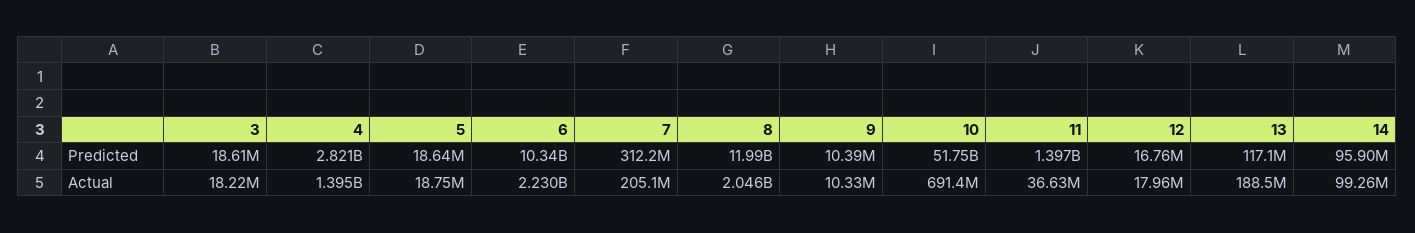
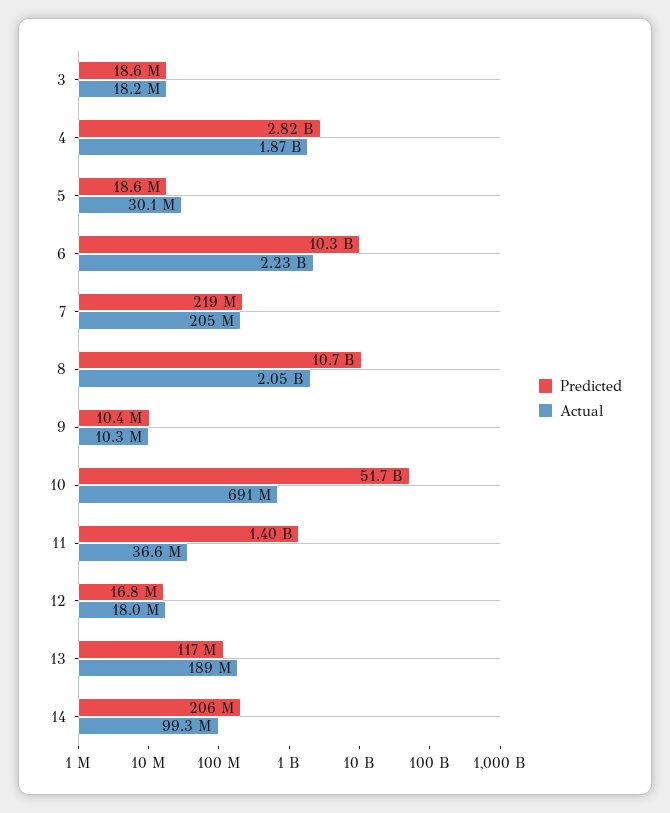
  {
    "Predicted": {
      "3": 18610000,
      "4": 2821000000,
      "5": 18640000,
      "6": 10340000000,
-     "7": 312200000,
+     "7": 219000000,
-     "8": 11990000000,
+     "8": 10700000000,
      "9": 10390000,
      "10": 51750000000,
      "11": 1397000000,
      "12": 16760000,
      "13": 117100000,
-     "14": 95900000
+     "14": 206000000
    },
    "Actual": {
      "3": 18220000,
-     "4": 1395000000,
+     "4": 1870000000,
-     "5": 18750000,
+     "5": 30100000,
      "6": 2230000000,
      "7": 205100000,
      "8": 2046000000,
      "9": 10330000,
      "10": 691400000,
      "11": 36630000,
      "12": 17960000,
      "13": 188500000,
      "14": 99260000
    }
  }

